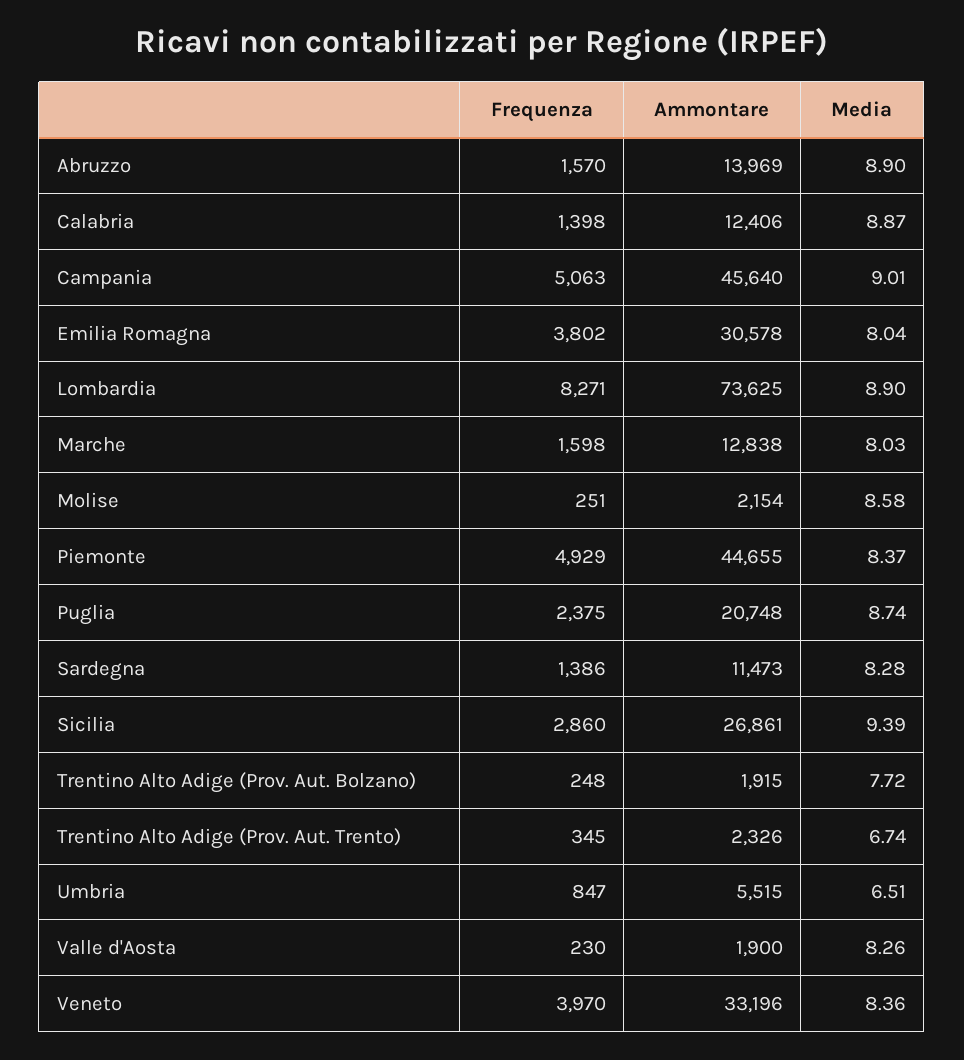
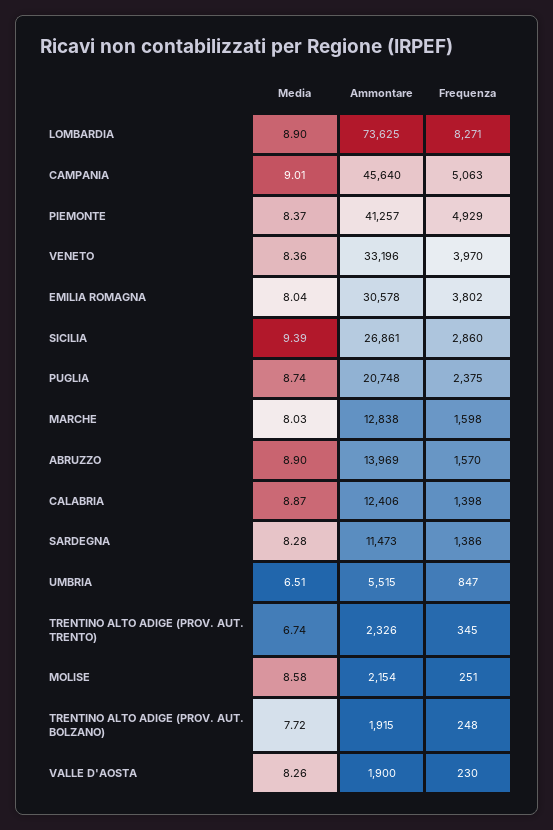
  {
    "Frequenza": {
      "Abruzzo": 1570,
      "Calabria": 1398,
      "Campania": 5063,
      "Emilia Romagna": 3802,
      "Lombardia": 8271,
      "Marche": 1598,
      "Molise": 251,
      "Piemonte": 4929,
      "Puglia": 2375,
      "Sardegna": 1386,
      "Sicilia": 2860,
      "Trentino Alto Adige (Prov. Aut. Bolzano)": 248,
      "Trentino Alto Adige (Prov. Aut. Trento)": 345,
      "Umbria": 847,
      "Valle d'Aosta": 230,
      "Veneto": 3970
    },
    "Ammontare": {
      "Abruzzo": 13969,
      "Calabria": 12406,
      "Campania": 45640,
      "Emilia Romagna": 30578,
      "Lombardia": 73625,
      "Marche": 12838,
      "Molise": 2154,
-     "Piemonte": 44655,
+     "Piemonte": 41257,
      "Puglia": 20748,
      "Sardegna": 11473,
      "Sicilia": 26861,
      "Trentino Alto Adige (Prov. Aut. Bolzano)": 1915,
      "Trentino Alto Adige (Prov. Aut. Trento)": 2326,
      "Umbria": 5515,
      "Valle d'Aosta": 1900,
      "Veneto": 33196
    },
    "Media": {
      "Abruzzo": 8.9,
      "Calabria": 8.87,
      "Campania": 9.01,
      "Emilia Romagna": 8.04,
      "Lombardia": 8.9,
      "Marche": 8.03,
      "Molise": 8.58,
      "Piemonte": 8.37,
      "Puglia": 8.74,
      "Sardegna": 8.28,
      "Sicilia": 9.39,
      "Trentino Alto Adige (Prov. Aut. Bolzano)": 7.72,
      "Trentino Alto Adige (Prov. Aut. Trento)": 6.74,
      "Umbria": 6.51,
      "Valle d'Aosta": 8.26,
      "Veneto": 8.36
    }
  }

